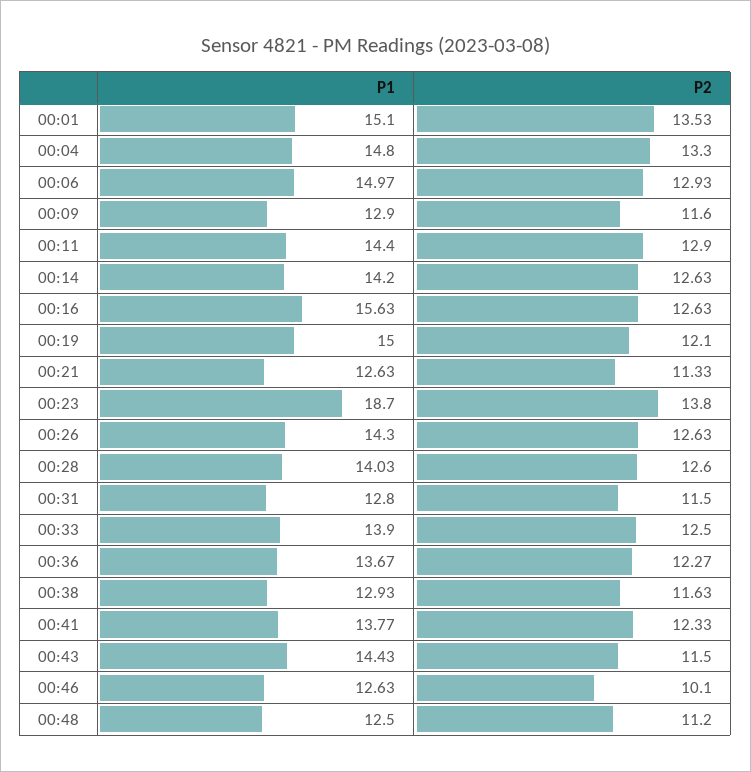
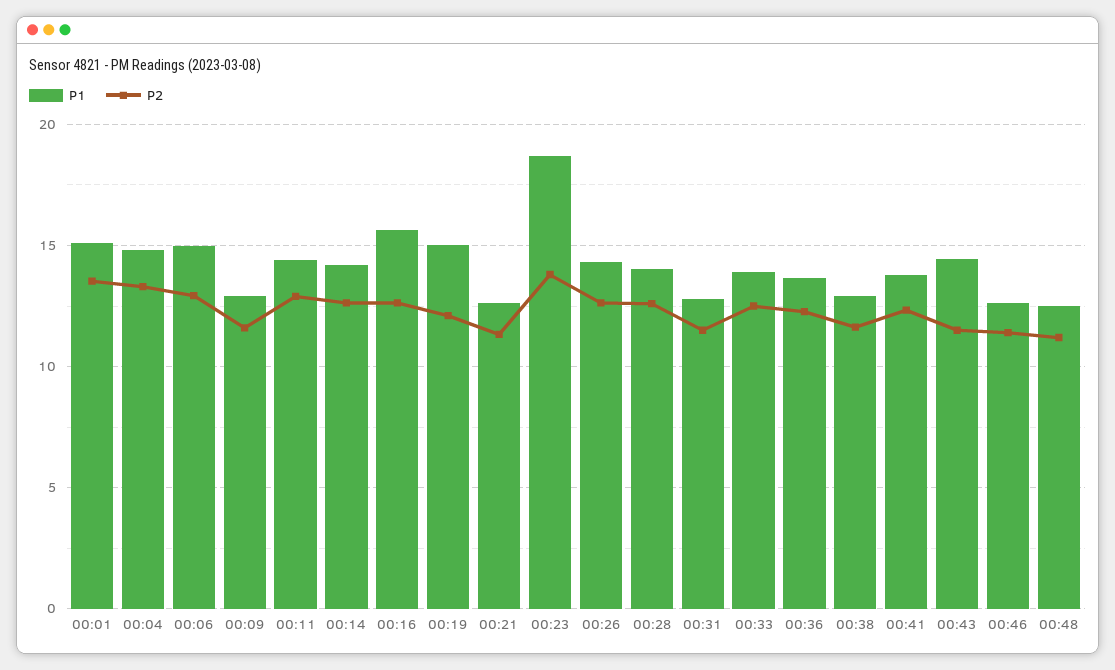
  {
    "P1": {
      "00:01": 15.1,
      "00:04": 14.8,
      "00:06": 14.97,
      "00:09": 12.9,
      "00:11": 14.4,
      "00:14": 14.2,
      "00:16": 15.63,
      "00:19": 15,
      "00:21": 12.63,
      "00:23": 18.7,
      "00:26": 14.3,
      "00:28": 14.03,
      "00:31": 12.8,
      "00:33": 13.9,
      "00:36": 13.67,
      "00:38": 12.93,
      "00:41": 13.77,
      "00:43": 14.43,
      "00:46": 12.63,
      "00:48": 12.5
    },
    "P2": {
      "00:01": 13.53,
      "00:04": 13.3,
      "00:06": 12.93,
      "00:09": 11.6,
      "00:11": 12.9,
      "00:14": 12.63,
      "00:16": 12.63,
      "00:19": 12.1,
      "00:21": 11.33,
      "00:23": 13.8,
      "00:26": 12.63,
      "00:28": 12.6,
      "00:31": 11.5,
      "00:33": 12.5,
      "00:36": 12.27,
      "00:38": 11.63,
      "00:41": 12.33,
      "00:43": 11.5,
-     "00:46": 10.1,
+     "00:46": 11.5,
      "00:48": 11.2
    }
  }

